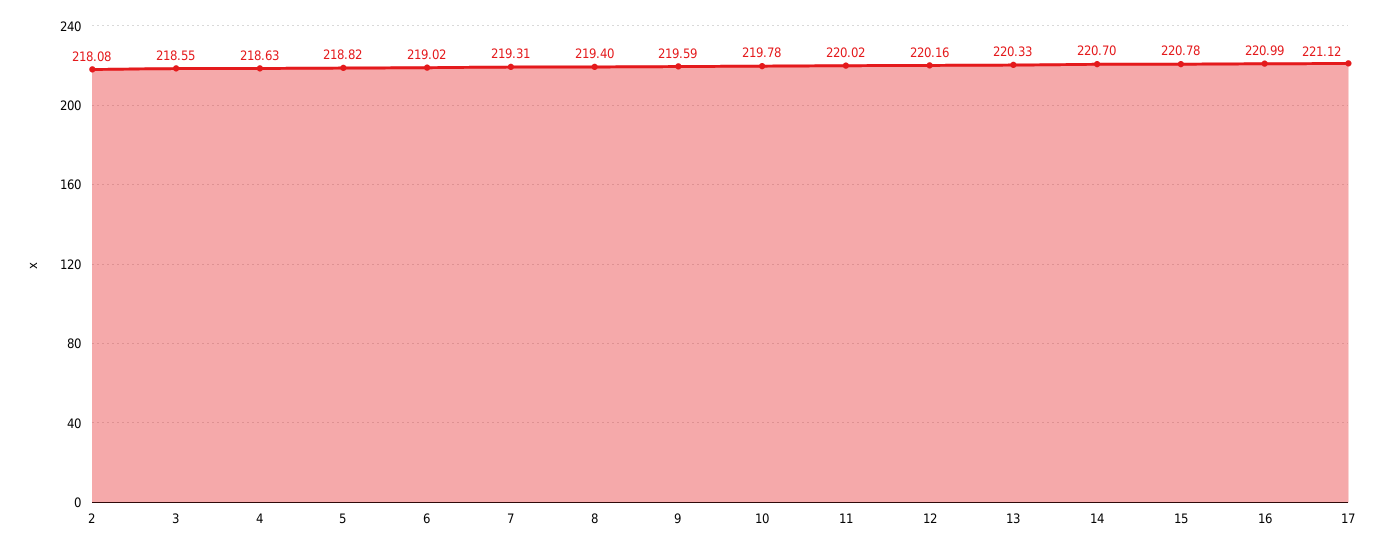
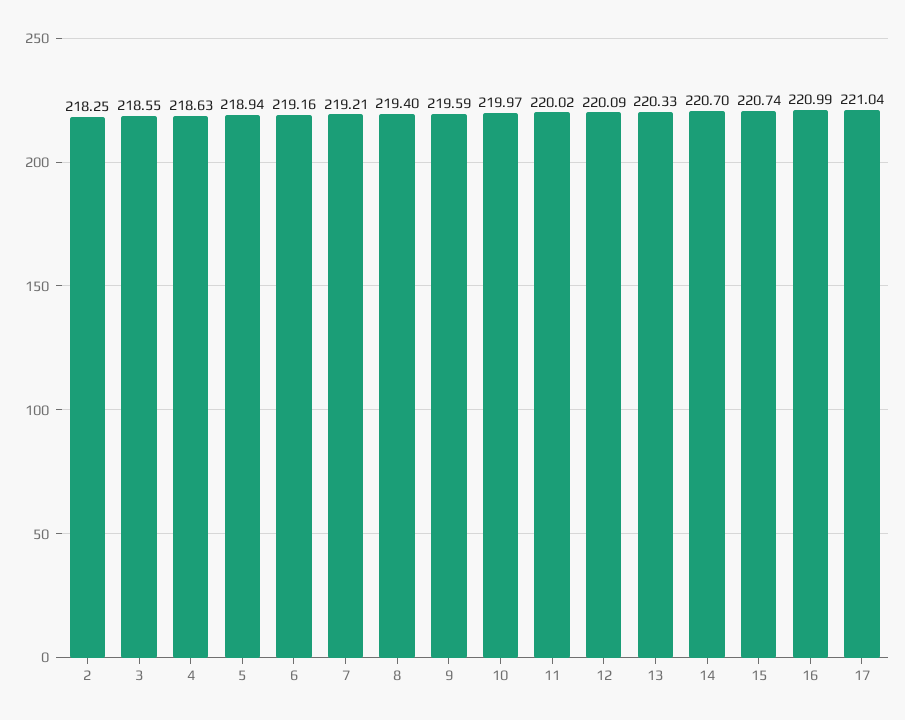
  {
-   "2": 218.08,
+   "2": 218.25,
    "3": 218.55,
    "4": 218.63,
-   "5": 218.82,
+   "5": 218.94,
-   "6": 219.02,
+   "6": 219.16,
-   "7": 219.31,
+   "7": 219.21,
    "8": 219.4,
    "9": 219.59,
-   "10": 219.78,
+   "10": 219.97,
    "11": 220.02,
-   "12": 220.16,
+   "12": 220.09,
    "13": 220.33,
    "14": 220.7,
-   "15": 220.78,
+   "15": 220.74,
    "16": 220.99,
-   "17": 221.12
+   "17": 221.04
  }

